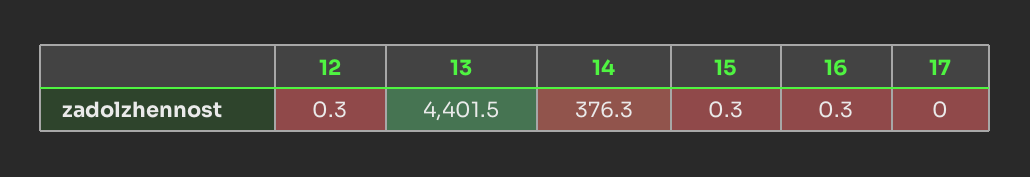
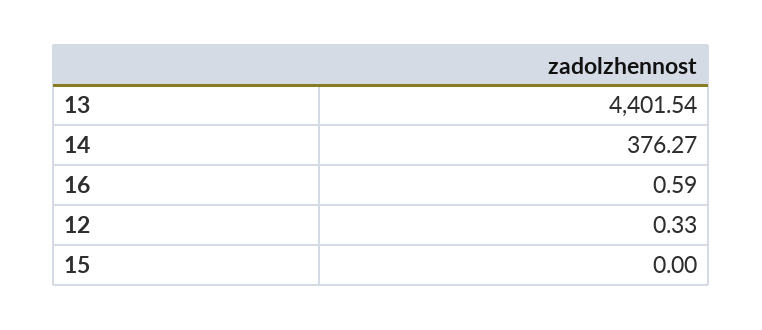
  {
    "12": 0.33,
    "13": 4401.54,
    "14": 376.27,
-   "15": 0.3,
+   "15": 0,
-   "16": 0.3,
+   "16": 0.59
-   "17": 0
  }

